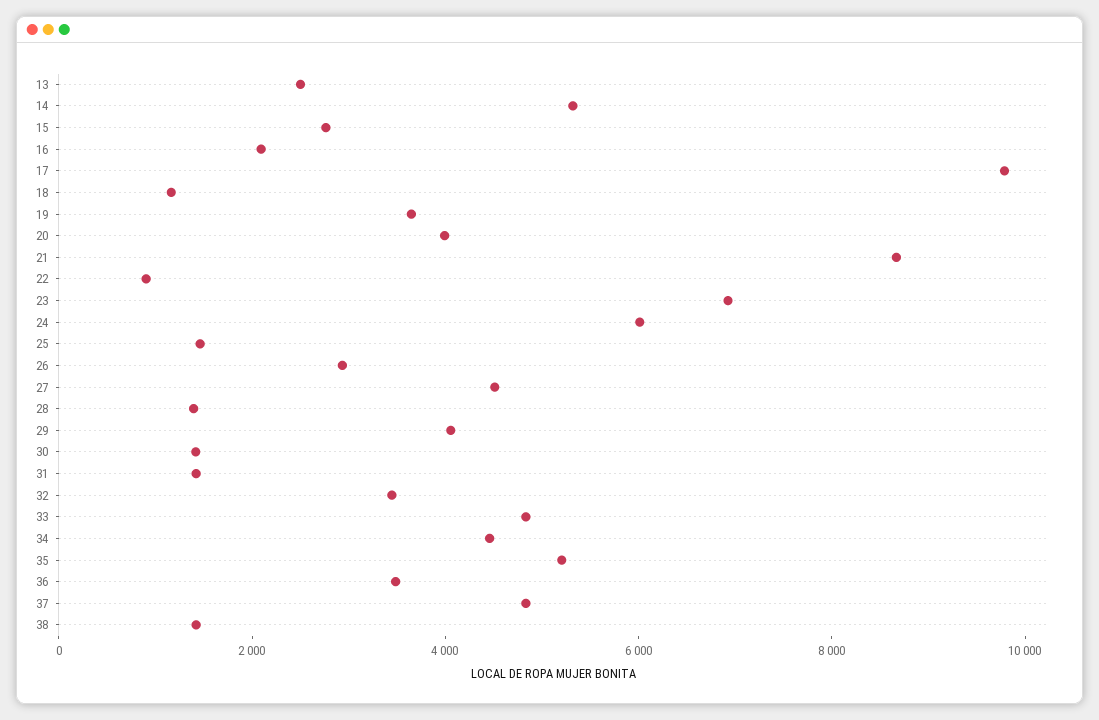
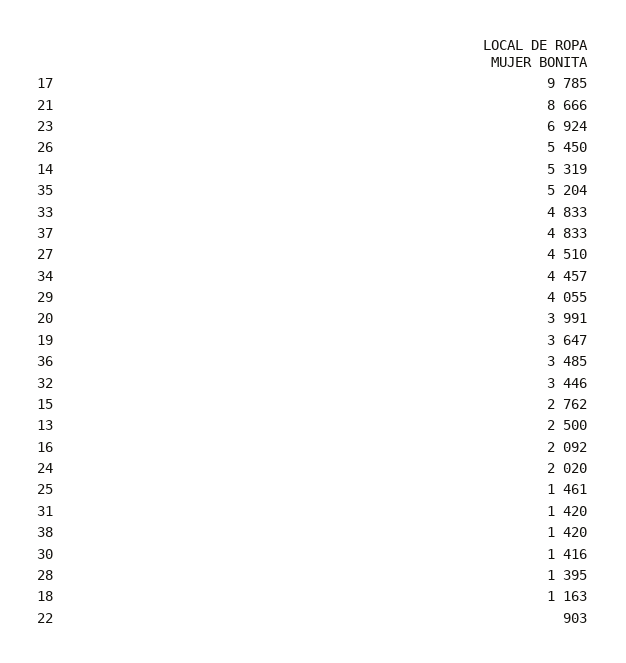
  {
    "13": 2500,
    "14": 5319,
    "15": 2762,
    "16": 2092,
    "17": 9785,
    "18": 1163,
    "19": 3647,
    "20": 3991,
    "21": 8666,
    "22": 903,
    "23": 6924,
-   "24": 6000,
+   "24": 2020,
    "25": 1461,
-   "26": 3000,
+   "26": 5450,
    "27": 4510,
    "28": 1395,
    "29": 4055,
    "30": 1416,
    "31": 1420,
    "32": 3446,
    "33": 4833,
    "34": 4457,
    "35": 5204,
    "36": 3485,
    "37": 4833,
    "38": 1420
  }

